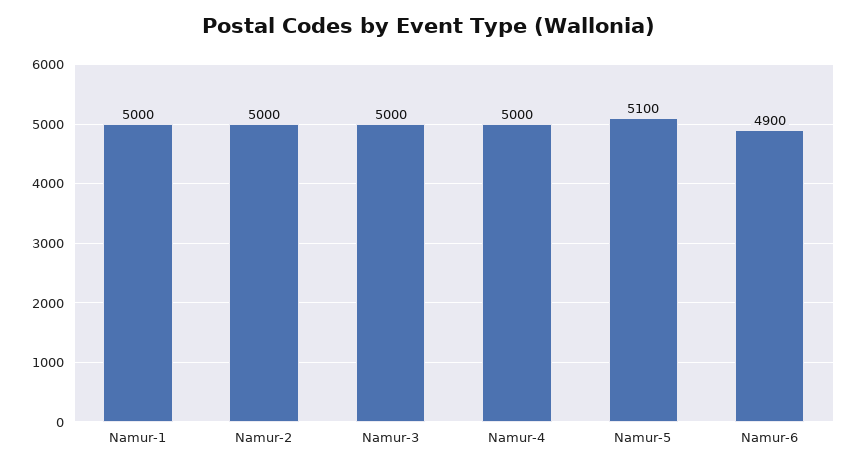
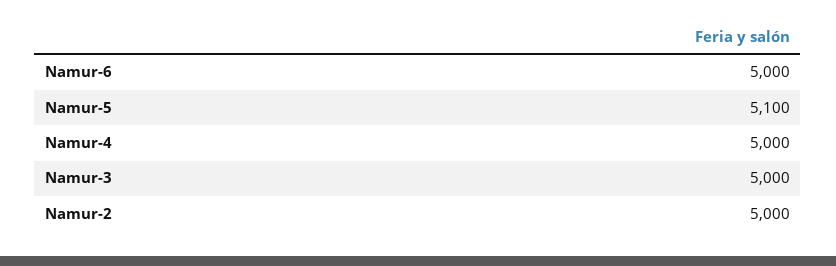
  {
-   "Namur-1": 5000,
    "Namur-2": 5000,
    "Namur-3": 5000,
    "Namur-4": 5000,
    "Namur-5": 5100,
-   "Namur-6": 4900
+   "Namur-6": 5000
  }

